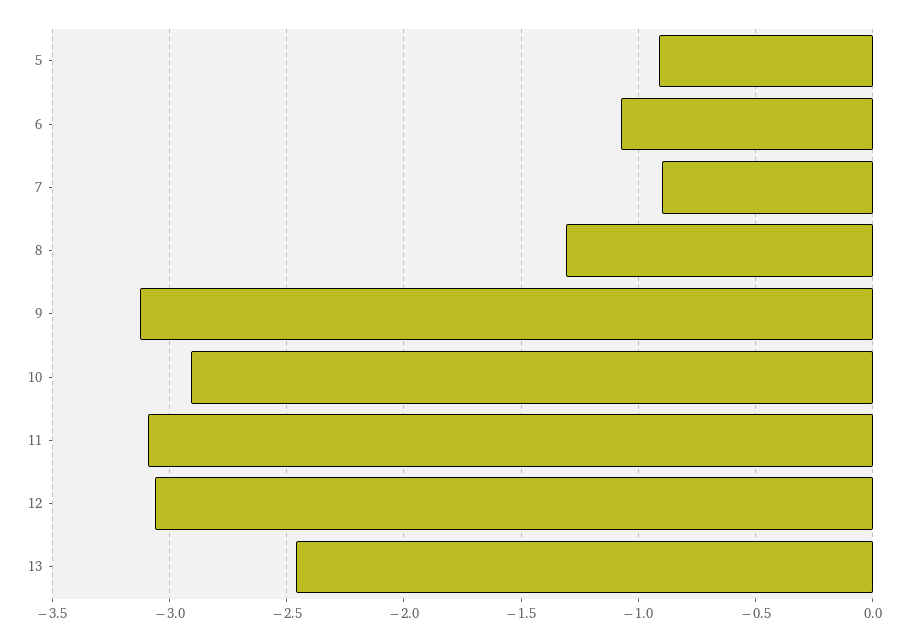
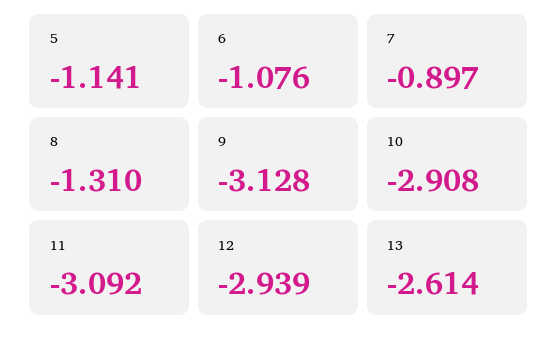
  {
-   "5": -0.9,
+   "5": -1.141,
    "6": -1.076,
    "7": -0.897,
    "8": -1.31,
    "9": -3.128,
    "10": -2.908,
    "11": -3.092,
-   "12": -3.05,
+   "12": -2.939,
-   "13": -2.45
+   "13": -2.614
  }

